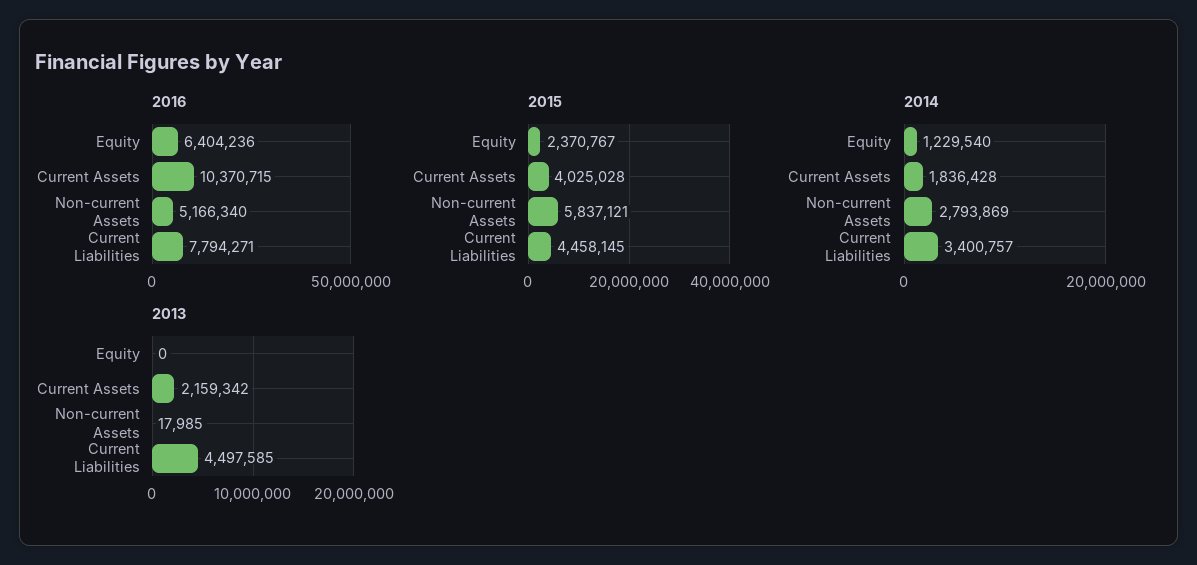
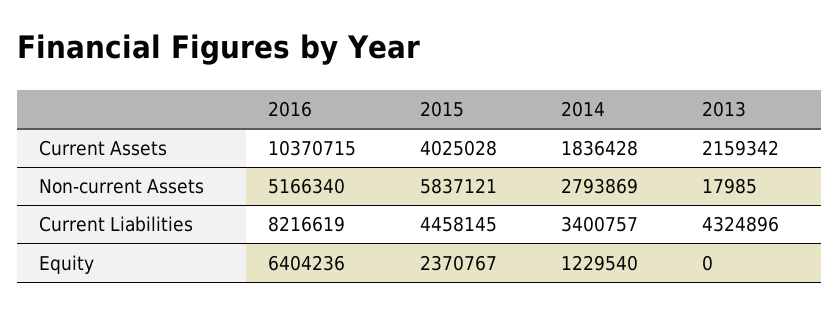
  {
    "2016": {
      "Equity": 6404236,
      "Current Assets": 10370715,
      "Non-current Assets": 5166340,
-     "Current Liabilities": 7794271
+     "Current Liabilities": 8216619
    },
    "2015": {
      "Equity": 2370767,
      "Current Assets": 4025028,
      "Non-current Assets": 5837121,
      "Current Liabilities": 4458145
    },
    "2014": {
      "Equity": 1229540,
      "Current Assets": 1836428,
      "Non-current Assets": 2793869,
      "Current Liabilities": 3400757
    },
    "2013": {
      "Equity": 0,
      "Current Assets": 2159342,
      "Non-current Assets": 17985,
-     "Current Liabilities": 4497585
+     "Current Liabilities": 4324896
    }
  }

